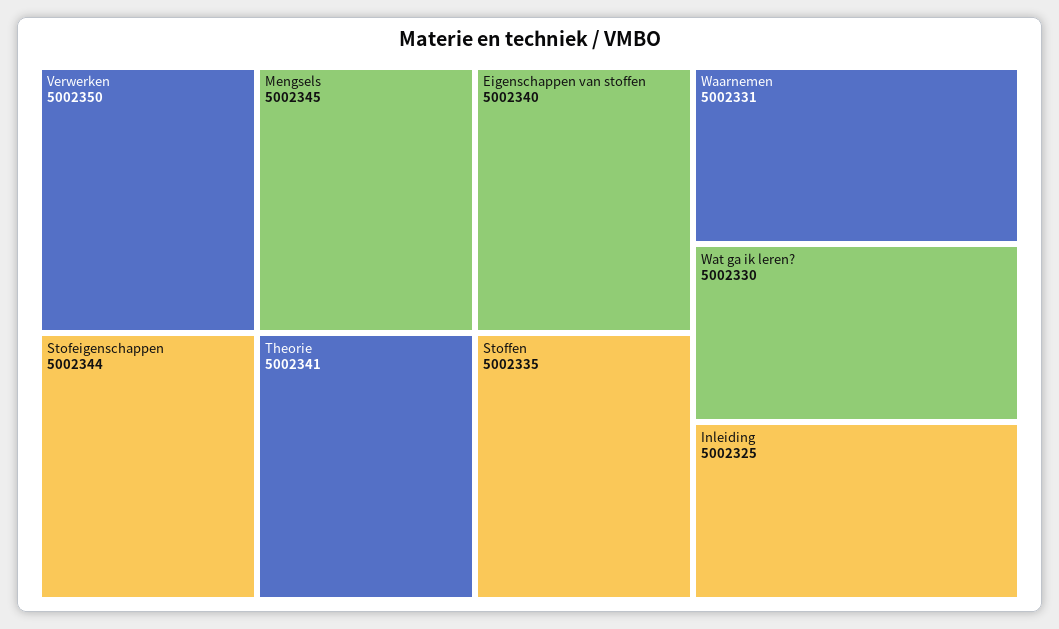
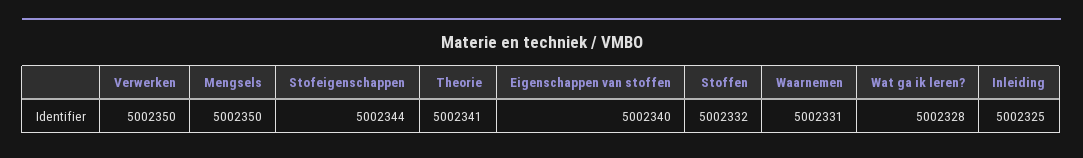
  {
    "Verwerken": 5002350,
-   "Mengsels": 5002345,
+   "Mengsels": 5002350,
    "Stofeigenschappen": 5002344,
    "Theorie": 5002341,
    "Eigenschappen van stoffen": 5002340,
-   "Stoffen": 5002335,
+   "Stoffen": 5002332,
    "Waarnemen": 5002331,
-   "Wat ga ik leren?": 5002330,
+   "Wat ga ik leren?": 5002328,
    "Inleiding": 5002325
  }

